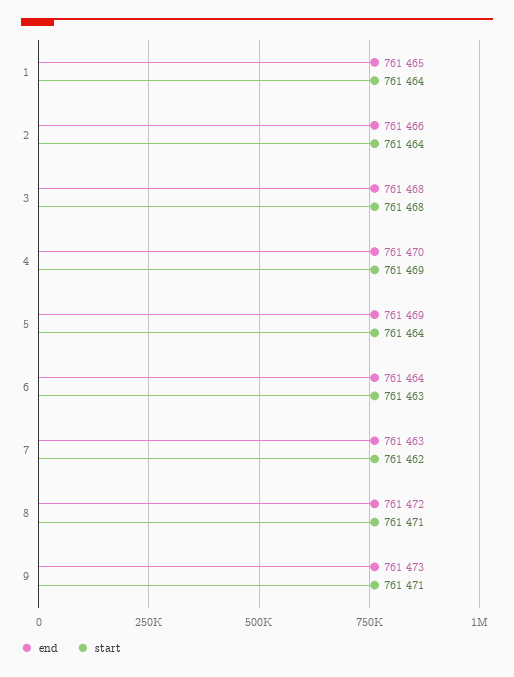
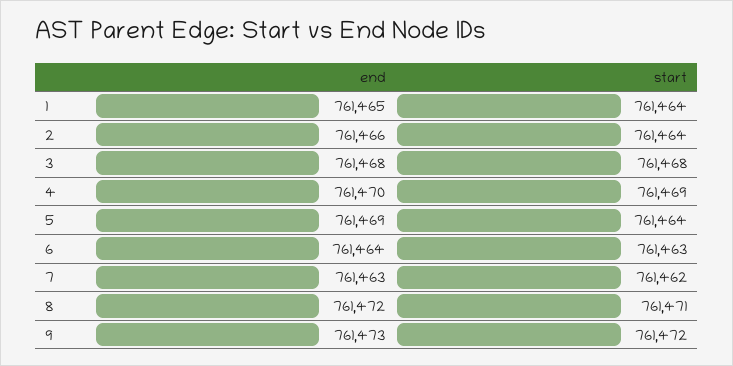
  {
    "end": {
      "1": 761465,
      "2": 761466,
      "3": 761468,
      "4": 761470,
      "5": 761469,
      "6": 761464,
      "7": 761463,
      "8": 761472,
      "9": 761473
    },
    "start": {
      "1": 761464,
      "2": 761464,
      "3": 761468,
      "4": 761469,
      "5": 761464,
      "6": 761463,
      "7": 761462,
      "8": 761471,
-     "9": 761471
+     "9": 761472
    }
  }

